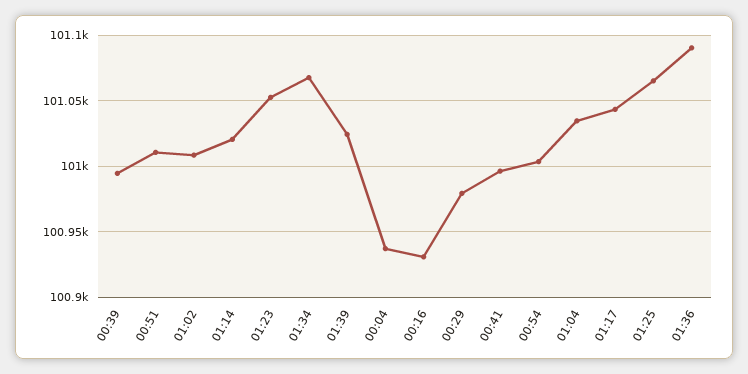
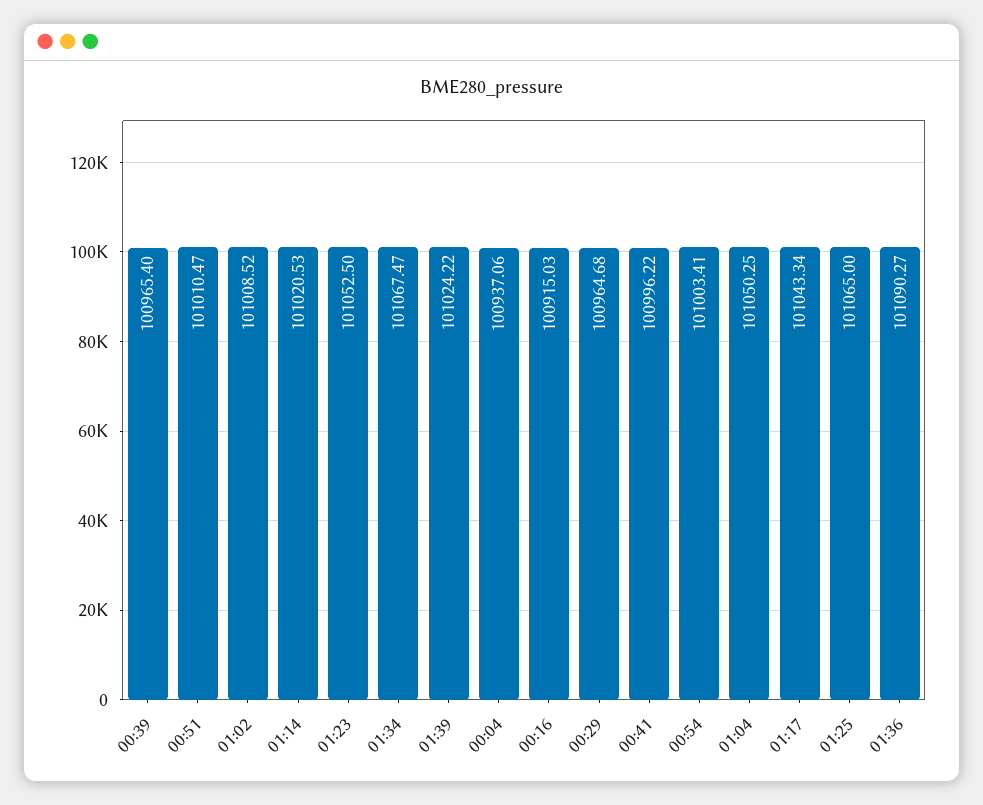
  {
-   "00:39": 100995,
+   "00:39": 100965.4,
    "00:51": 101010.47,
    "01:02": 101008.52,
    "01:14": 101020.53,
    "01:23": 101052.5,
    "01:34": 101067.47,
    "01:39": 101024.22,
    "00:04": 100937.06,
-   "00:16": 100930,
+   "00:16": 100915.03,
-   "00:29": 100980,
+   "00:29": 100964.68,
    "00:41": 100996.22,
    "00:54": 101003.41,
-   "01:04": 101035,
+   "01:04": 101050.25,
    "01:17": 101043.34,
    "01:25": 101065,
    "01:36": 101090.27
  }

